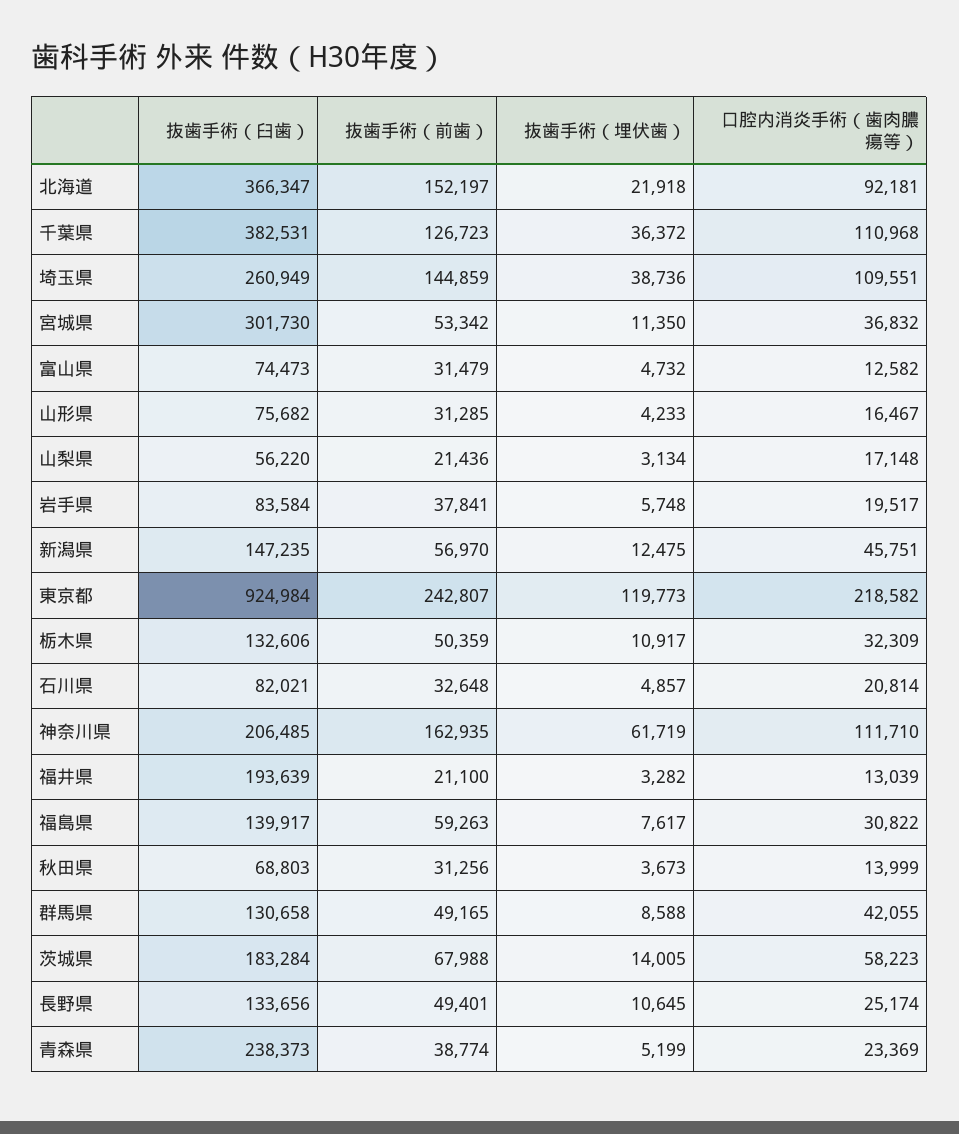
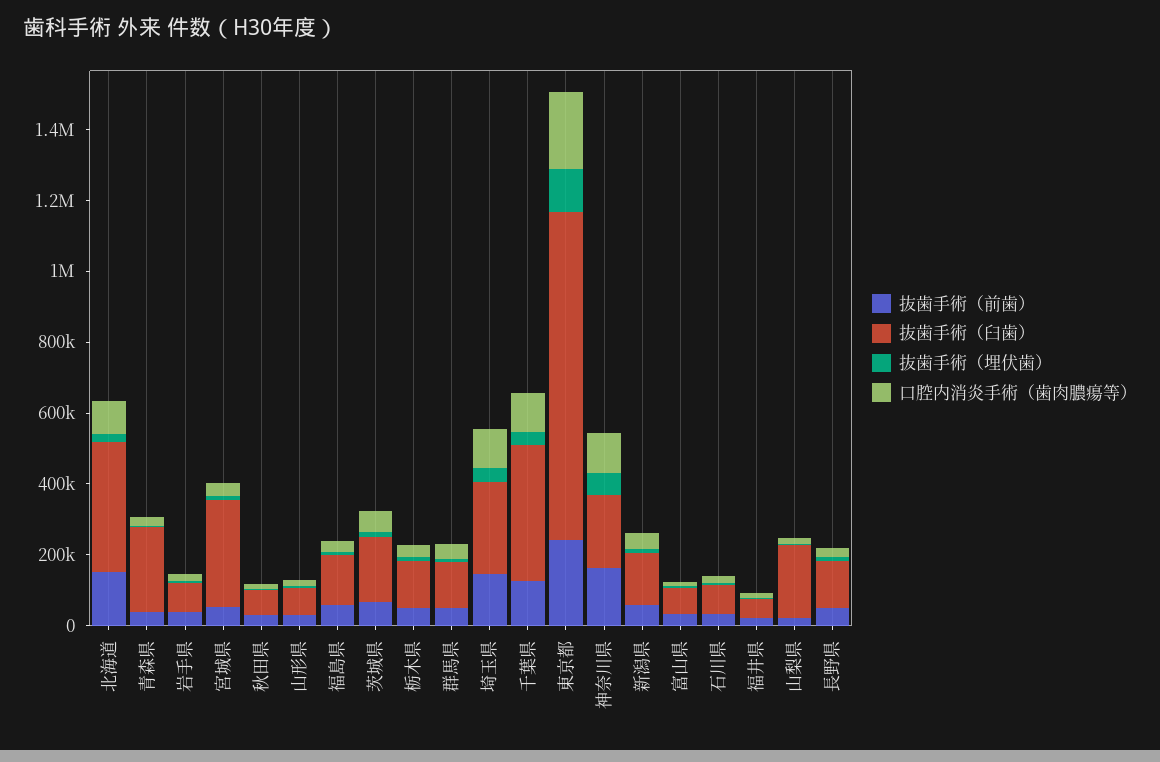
  {
    "抜歯手術（臼歯）": {
      "北海道": 366347,
      "千葉県": 382531,
      "埼玉県": 260949,
      "宮城県": 301730,
      "富山県": 74473,
      "山形県": 75682,
-     "山梨県": 56220,
+     "山梨県": 200000,
      "岩手県": 83584,
      "新潟県": 147235,
      "東京都": 924984,
      "栃木県": 132606,
      "石川県": 82021,
      "神奈川県": 206485,
-     "福井県": 193639,
+     "福井県": 50000,
      "福島県": 139917,
      "秋田県": 68803,
      "群馬県": 130658,
      "茨城県": 183284,
      "長野県": 133656,
      "青森県": 238373
    },
    "抜歯手術（前歯）": {
      "北海道": 152197,
      "千葉県": 126723,
      "埼玉県": 144859,
      "宮城県": 53342,
      "富山県": 31479,
      "山形県": 31285,
      "山梨県": 21436,
      "岩手県": 37841,
      "新潟県": 56970,
      "東京都": 242807,
      "栃木県": 50359,
      "石川県": 32648,
      "神奈川県": 162935,
      "福井県": 21100,
      "福島県": 59263,
      "秋田県": 31256,
      "群馬県": 49165,
      "茨城県": 67988,
      "長野県": 49401,
      "青森県": 38774
    },
    "抜歯手術（埋伏歯）": {
      "北海道": 21918,
      "千葉県": 36372,
      "埼玉県": 38736,
      "宮城県": 11350,
      "富山県": 4732,
      "山形県": 4233,
      "山梨県": 3134,
      "岩手県": 5748,
      "新潟県": 12475,
      "東京都": 119773,
      "栃木県": 10917,
      "石川県": 4857,
      "神奈川県": 61719,
      "福井県": 3282,
      "福島県": 7617,
      "秋田県": 3673,
      "群馬県": 8588,
      "茨城県": 14005,
      "長野県": 10645,
      "青森県": 5199
    },
    "口腔内消炎手術（歯肉膿瘍等）": {
      "北海道": 92181,
      "千葉県": 110968,
      "埼玉県": 109551,
      "宮城県": 36832,
      "富山県": 12582,
      "山形県": 16467,
      "山梨県": 17148,
      "岩手県": 19517,
      "新潟県": 45751,
      "東京都": 218582,
      "栃木県": 32309,
      "石川県": 20814,
      "神奈川県": 111710,
      "福井県": 13039,
      "福島県": 30822,
      "秋田県": 13999,
      "群馬県": 42055,
      "茨城県": 58223,
      "長野県": 25174,
      "青森県": 23369
    }
  }

